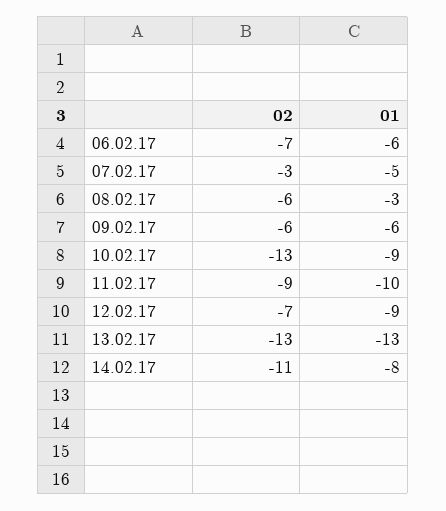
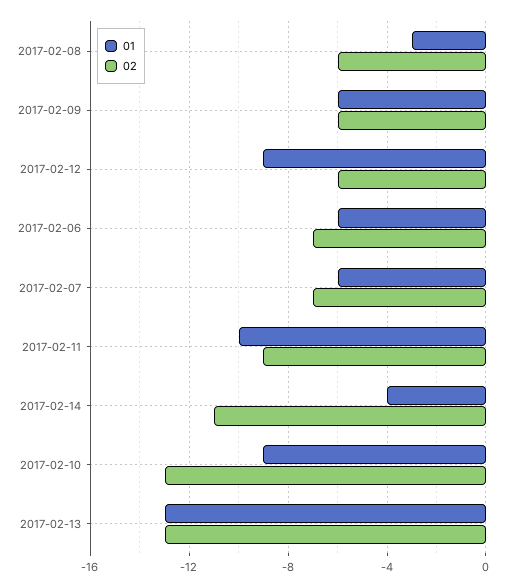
  {
    "02": {
      "06.02.17": -7,
-     "07.02.17": -3,
+     "07.02.17": -7,
      "08.02.17": -6,
      "09.02.17": -6,
      "10.02.17": -13,
      "11.02.17": -9,
-     "12.02.17": -7,
+     "12.02.17": -6,
      "13.02.17": -13,
      "14.02.17": -11
    },
    "01": {
      "06.02.17": -6,
-     "07.02.17": -5,
+     "07.02.17": -6,
      "08.02.17": -3,
      "09.02.17": -6,
      "10.02.17": -9,
      "11.02.17": -10,
      "12.02.17": -9,
      "13.02.17": -13,
-     "14.02.17": -8
+     "14.02.17": -4
    }
  }

